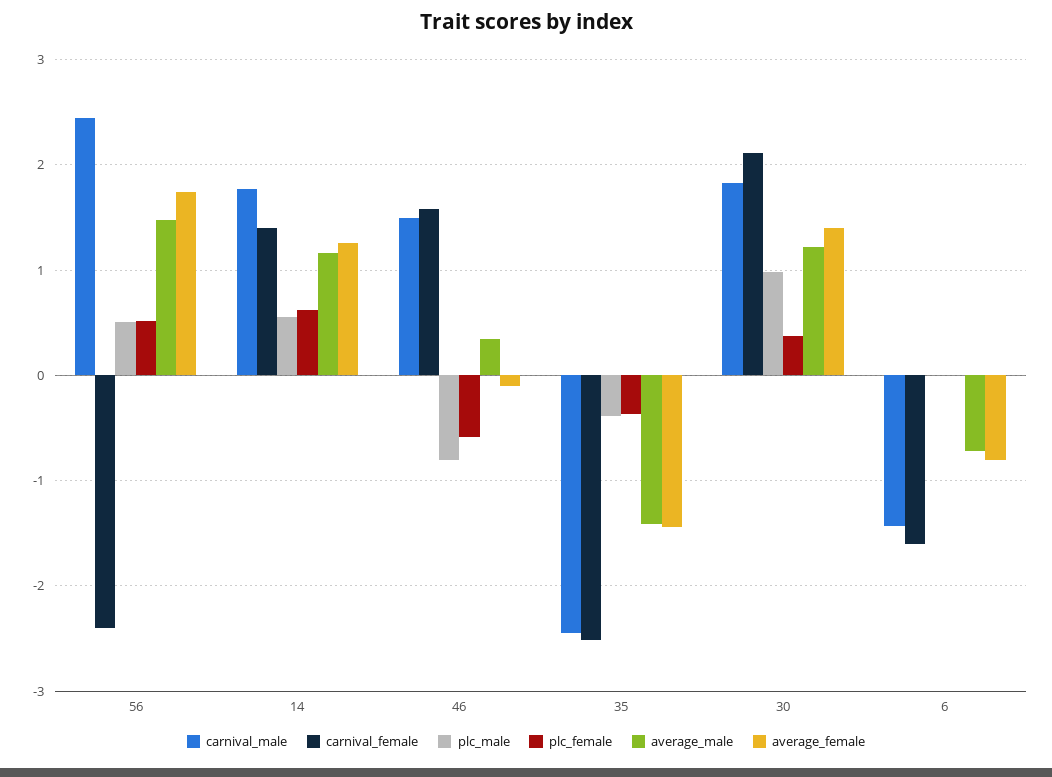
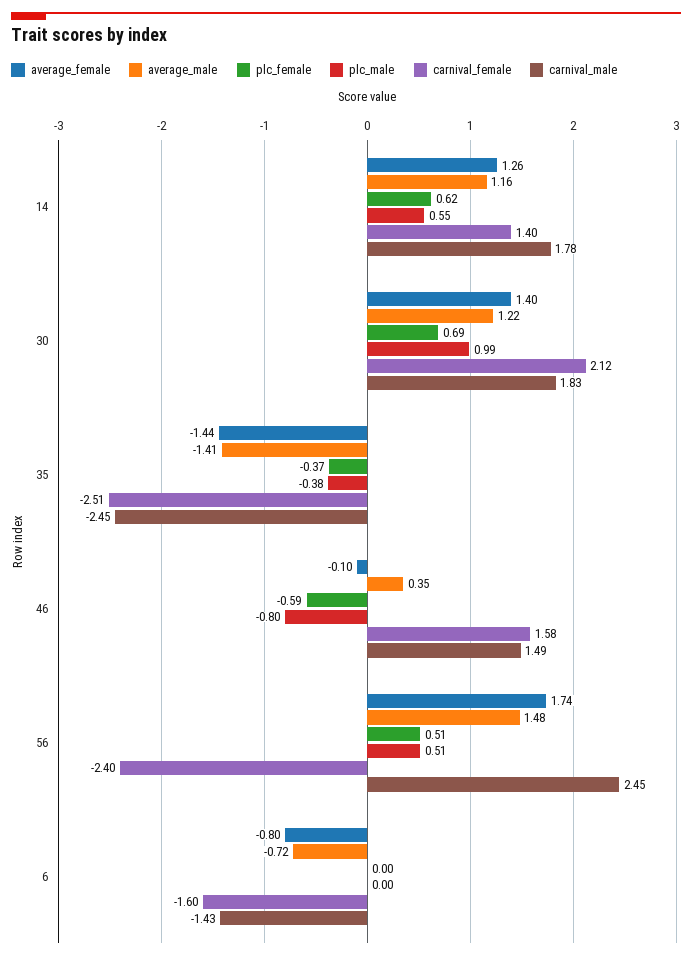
  {
    "carnival_male": {
      "56": 2.45,
      "14": 1.78,
      "46": 1.49,
      "35": -2.45,
      "30": 1.83,
      "6": -1.43
    },
    "carnival_female": {
      "56": -2.4,
      "14": 1.4,
      "46": 1.58,
      "35": -2.51,
      "30": 2.12,
      "6": -1.6
    },
    "plc_male": {
      "56": 0.51,
      "14": 0.55,
      "46": -0.8,
      "35": -0.38,
      "30": 0.99,
      "6": 0
    },
    "plc_female": {
      "56": 0.51,
      "14": 0.62,
      "46": -0.59,
      "35": -0.37,
-     "30": 0.4,
+     "30": 0.69,
      "6": 0
    },
    "average_male": {
      "56": 1.48,
      "14": 1.16,
      "46": 0.35,
      "35": -1.41,
      "30": 1.22,
      "6": -0.72
    },
    "average_female": {
      "56": 1.74,
      "14": 1.26,
      "46": -0.1,
      "35": -1.44,
      "30": 1.4,
      "6": -0.8
    }
  }

